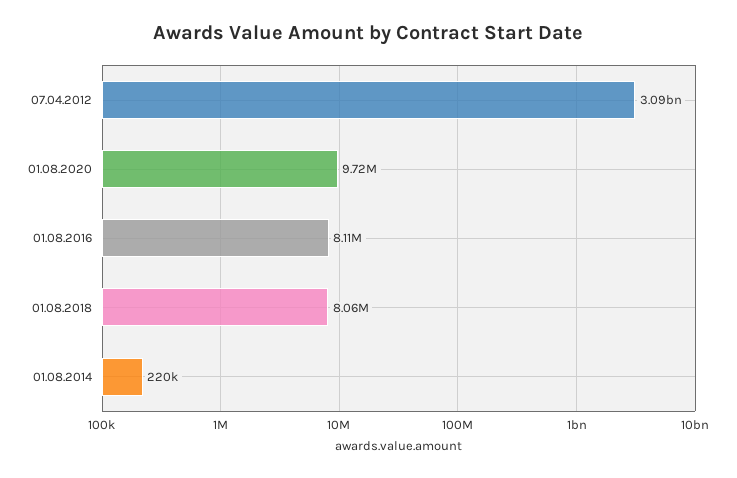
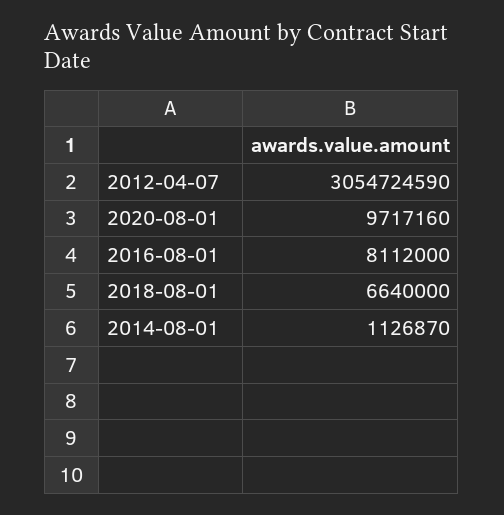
  {
-   "07.04.2012": 3090000000,
+   "07.04.2012": 3054724590,
    "01.08.2020": 9717160,
    "01.08.2016": 8112000,
-   "01.08.2018": 8060000,
+   "01.08.2018": 6640000,
-   "01.08.2014": 220000
+   "01.08.2014": 1126870
  }

